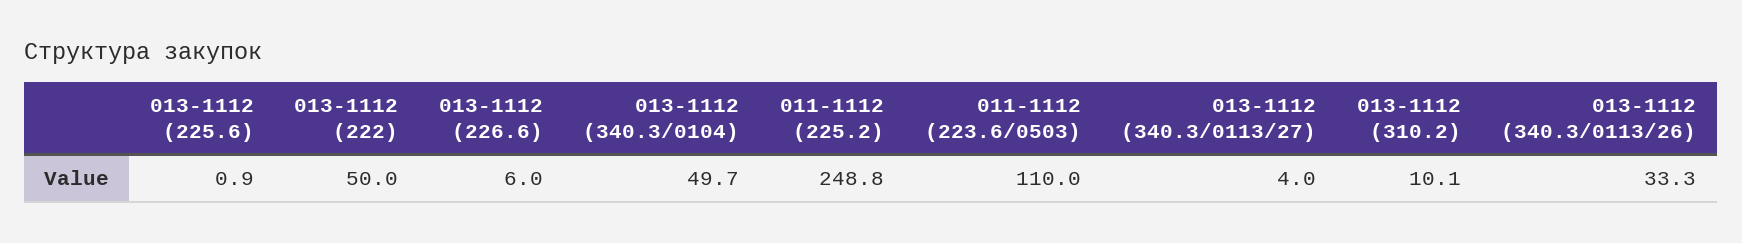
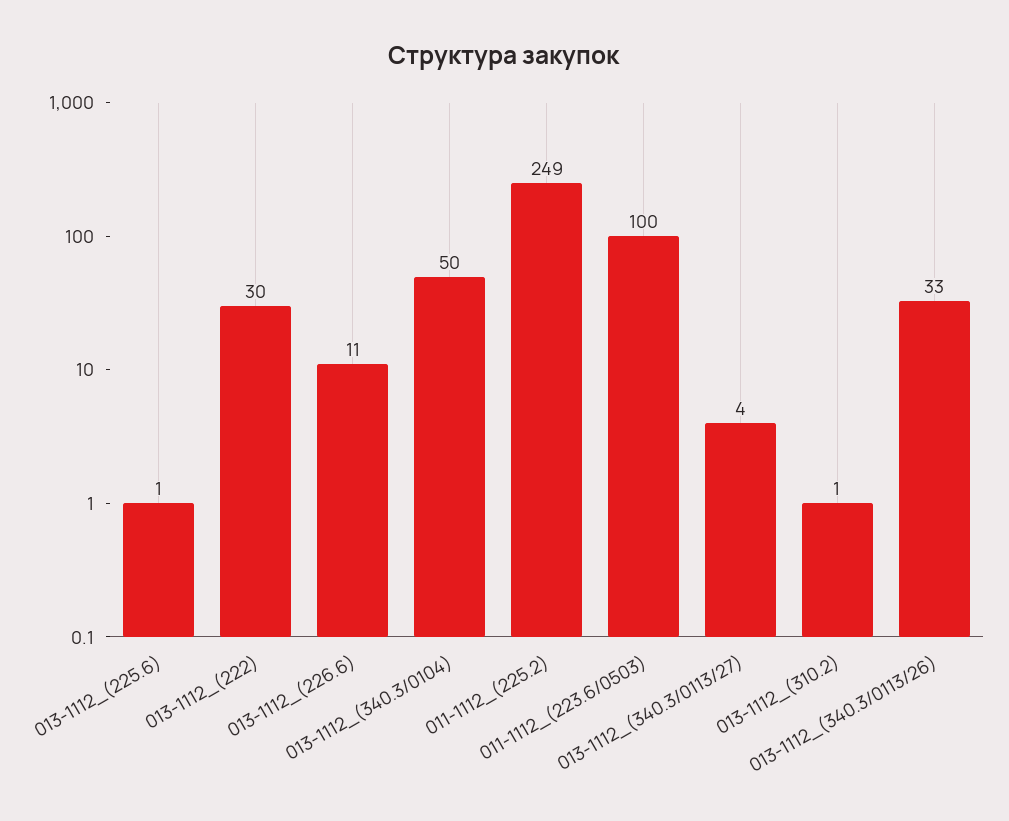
  {
    "013-1112 (225.6)": 0.9,
-   "013-1112 (222)": 50,
+   "013-1112 (222)": 30,
-   "013-1112 (226.6)": 6,
+   "013-1112 (226.6)": 11,
    "013-1112 (340.3/0104)": 49.7,
    "011-1112 (225.2)": 248.8,
-   "011-1112 (223.6/0503)": 110,
+   "011-1112 (223.6/0503)": 100,
    "013-1112 (340.3/0113/27)": 4,
-   "013-1112 (310.2)": 10.1,
+   "013-1112 (310.2)": 1,
    "013-1112 (340.3/0113/26)": 33.3
  }

